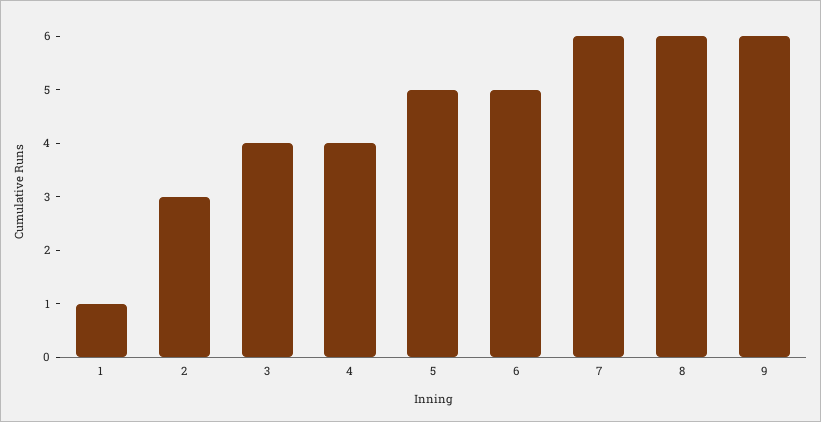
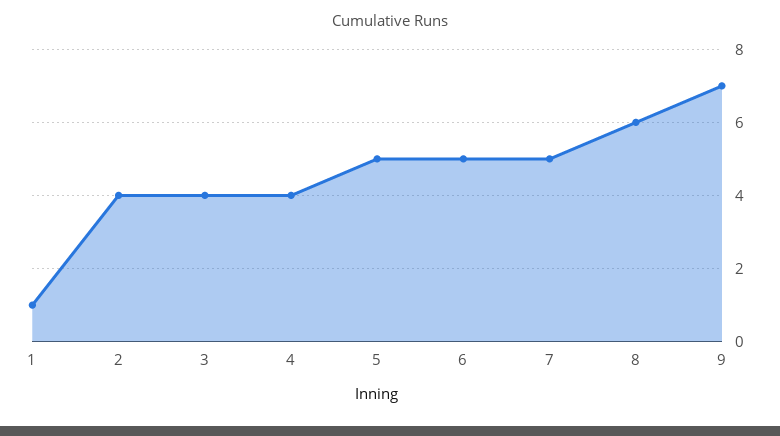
  {
    "1": 1,
-   "2": 3,
+   "2": 4,
    "3": 4,
    "4": 4,
    "5": 5,
    "6": 5,
-   "7": 6,
+   "7": 5,
    "8": 6,
-   "9": 6
+   "9": 7
  }

